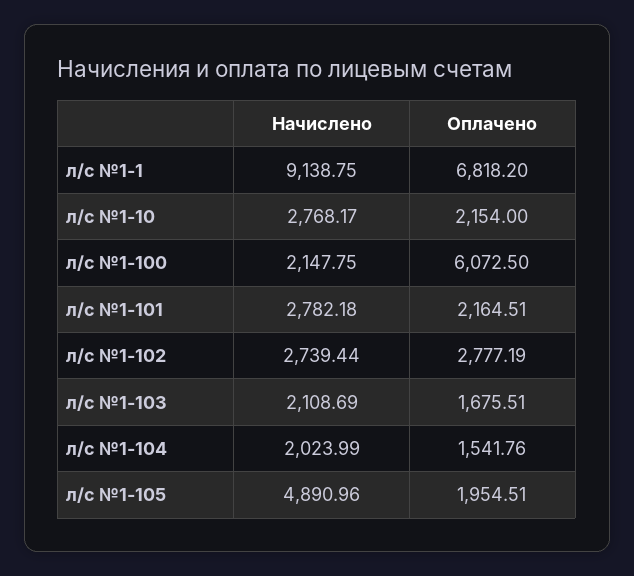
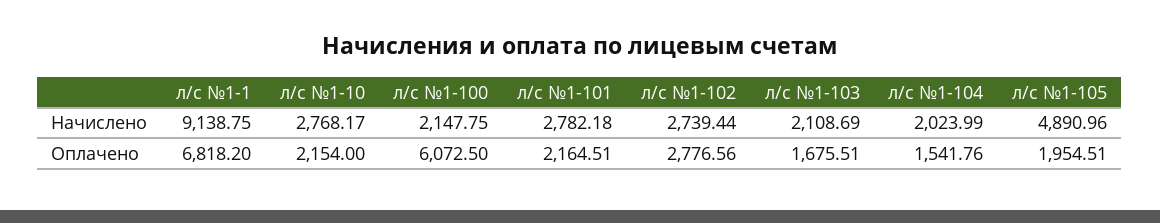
  {
    "Начислено": {
      "л/с №1-1": 9138.75,
      "л/с №1-10": 2768.17,
      "л/с №1-100": 2147.75,
      "л/с №1-101": 2782.18,
      "л/с №1-102": 2739.44,
      "л/с №1-103": 2108.69,
      "л/с №1-104": 2023.99,
      "л/с №1-105": 4890.96
    },
    "Оплачено": {
      "л/с №1-1": 6818.2,
      "л/с №1-10": 2154,
      "л/с №1-100": 6072.5,
      "л/с №1-101": 2164.51,
-     "л/с №1-102": 2777.19,
+     "л/с №1-102": 2776.56,
      "л/с №1-103": 1675.51,
      "л/с №1-104": 1541.76,
      "л/с №1-105": 1954.51
    }
  }

